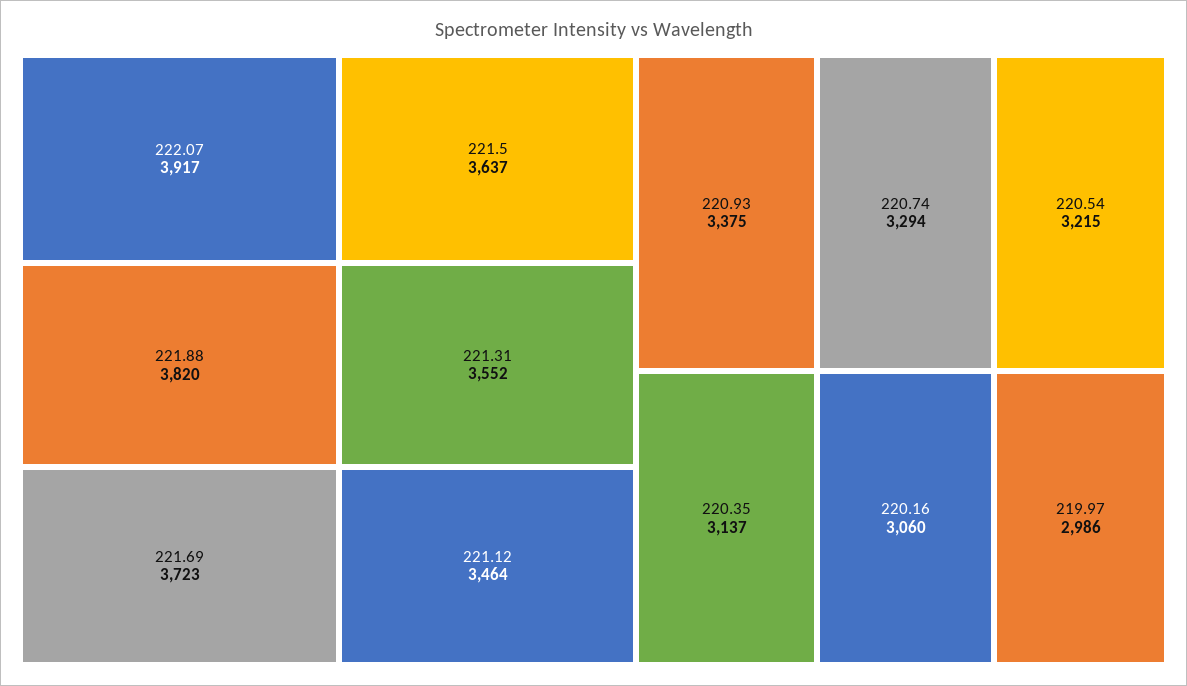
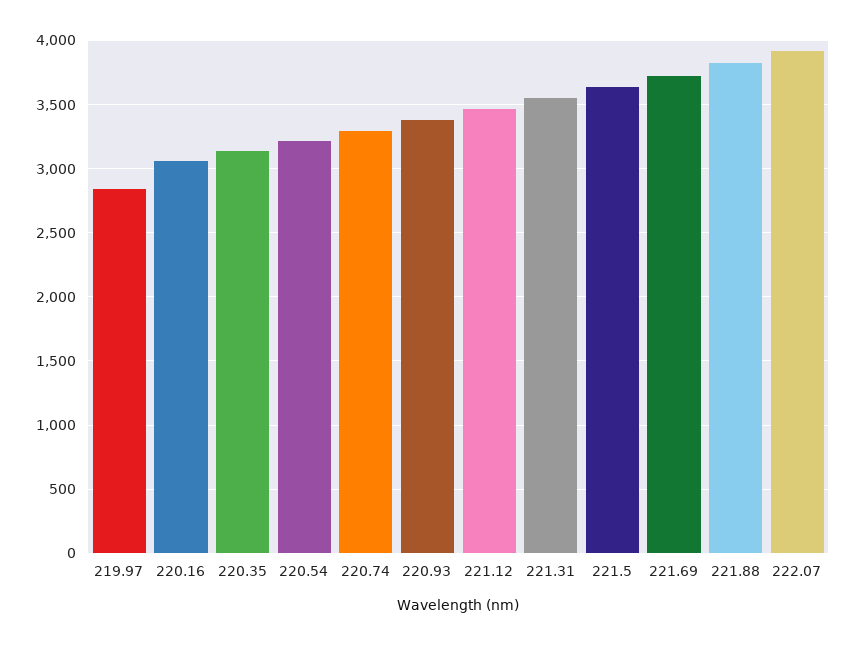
  {
    "222.07": 3917,
    "221.88": 3820,
    "221.69": 3723,
    "221.5": 3637,
    "221.31": 3552,
    "221.12": 3464,
    "220.93": 3375,
    "220.74": 3294,
    "220.54": 3215,
    "220.35": 3137,
    "220.16": 3060,
-   "219.97": 2986
+   "219.97": 2850
  }

